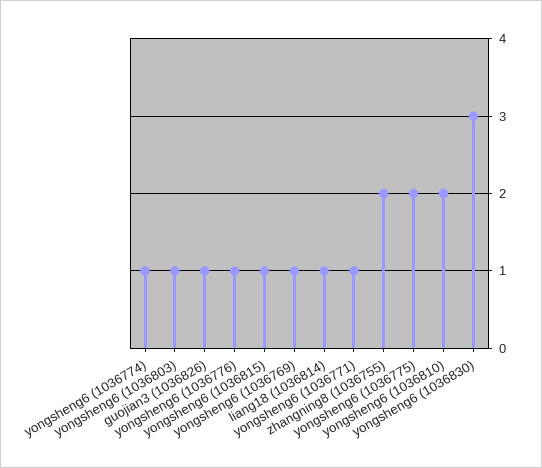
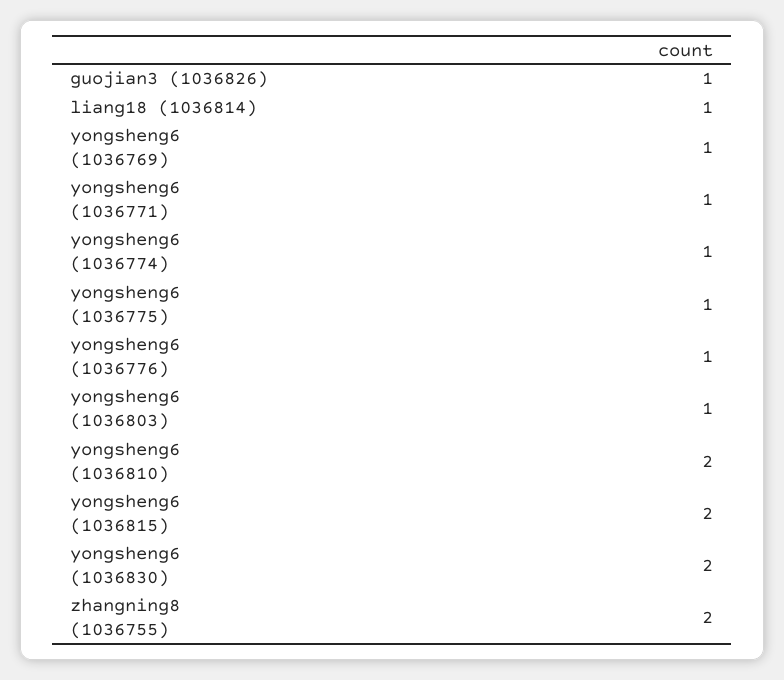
  {
    "yongsheng6 (1036774)": 1,
    "yongsheng6 (1036803)": 1,
    "guojian3 (1036826)": 1,
    "yongsheng6 (1036776)": 1,
-   "yongsheng6 (1036815)": 1,
+   "yongsheng6 (1036815)": 2,
    "yongsheng6 (1036769)": 1,
    "liang18 (1036814)": 1,
    "yongsheng6 (1036771)": 1,
    "zhangning8 (1036755)": 2,
-   "yongsheng6 (1036775)": 2,
+   "yongsheng6 (1036775)": 1,
    "yongsheng6 (1036810)": 2,
-   "yongsheng6 (1036830)": 3
+   "yongsheng6 (1036830)": 2
  }

